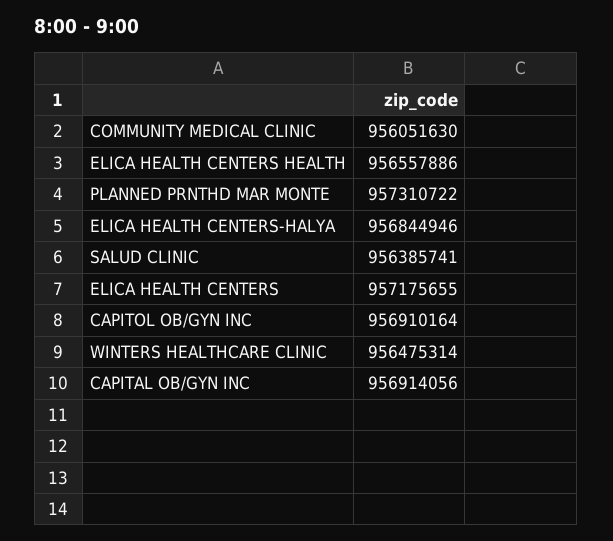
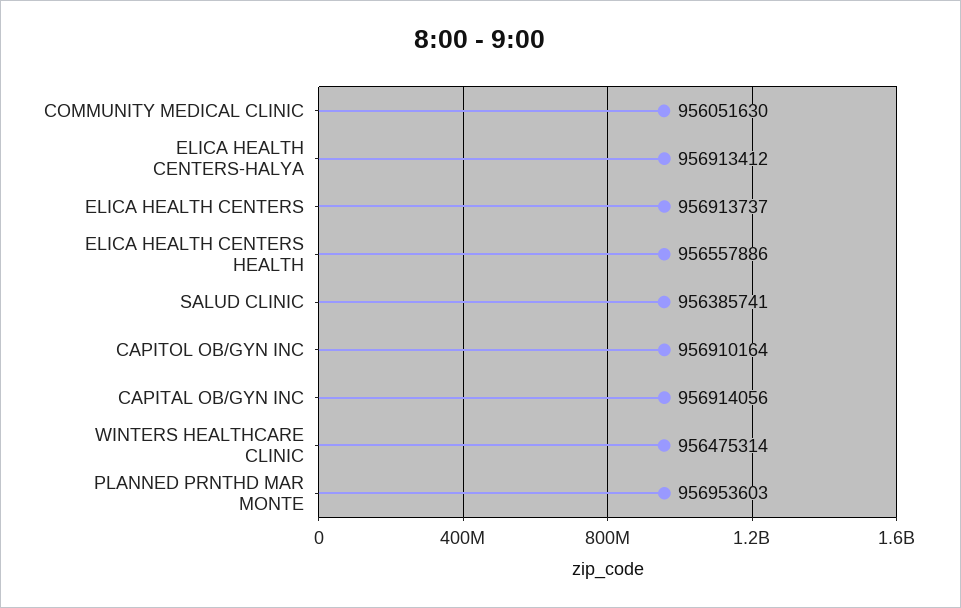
  {
    "COMMUNITY MEDICAL CLINIC": 956051630,
    "ELICA HEALTH CENTERS HEALTH": 956557886,
-   "PLANNED PRNTHD MAR MONTE": 957310722,
+   "PLANNED PRNTHD MAR MONTE": 956953603,
-   "ELICA HEALTH CENTERS-HALYA": 956844946,
+   "ELICA HEALTH CENTERS-HALYA": 956913412,
    "SALUD CLINIC": 956385741,
-   "ELICA HEALTH CENTERS": 957175655,
+   "ELICA HEALTH CENTERS": 956913737,
    "CAPITOL OB/GYN INC": 956910164,
    "WINTERS HEALTHCARE CLINIC": 956475314,
    "CAPITAL OB/GYN INC": 956914056
  }

